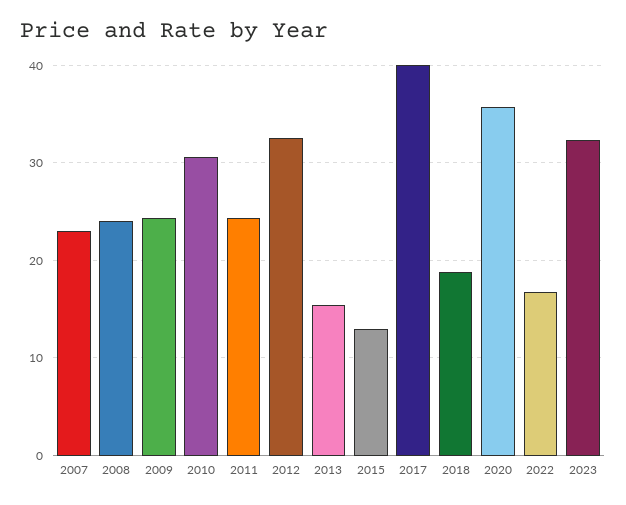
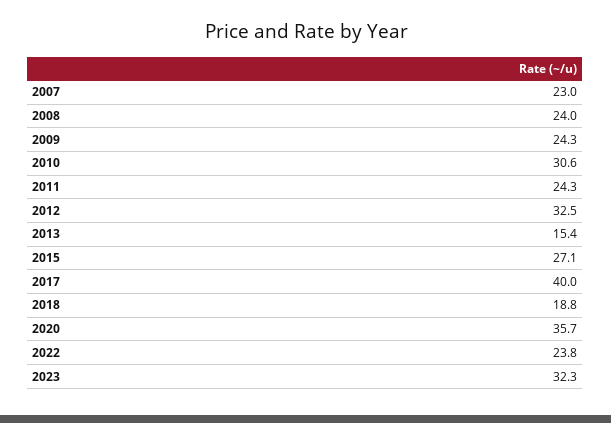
  {
    "2007": 23,
    "2008": 24,
    "2009": 24.3,
    "2010": 30.6,
    "2011": 24.3,
    "2012": 32.5,
    "2013": 15.4,
-   "2015": 13,
+   "2015": 27.1,
    "2017": 40,
    "2018": 18.8,
    "2020": 35.7,
-   "2022": 17,
+   "2022": 23.8,
    "2023": 32.3
  }

